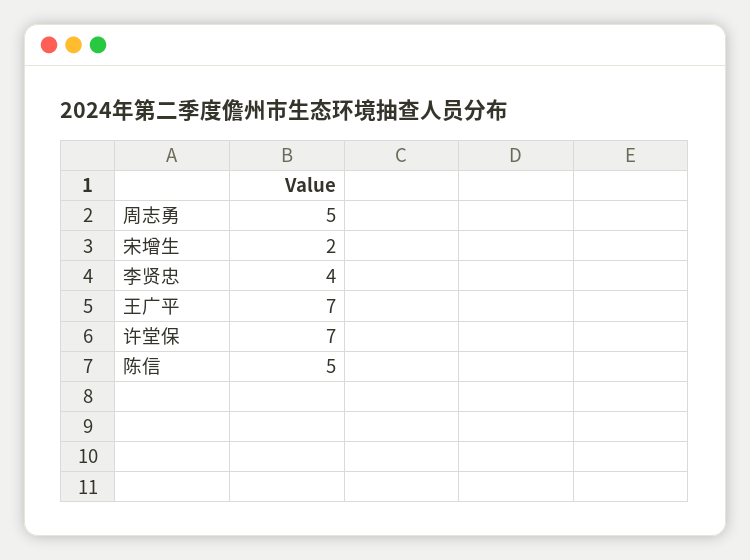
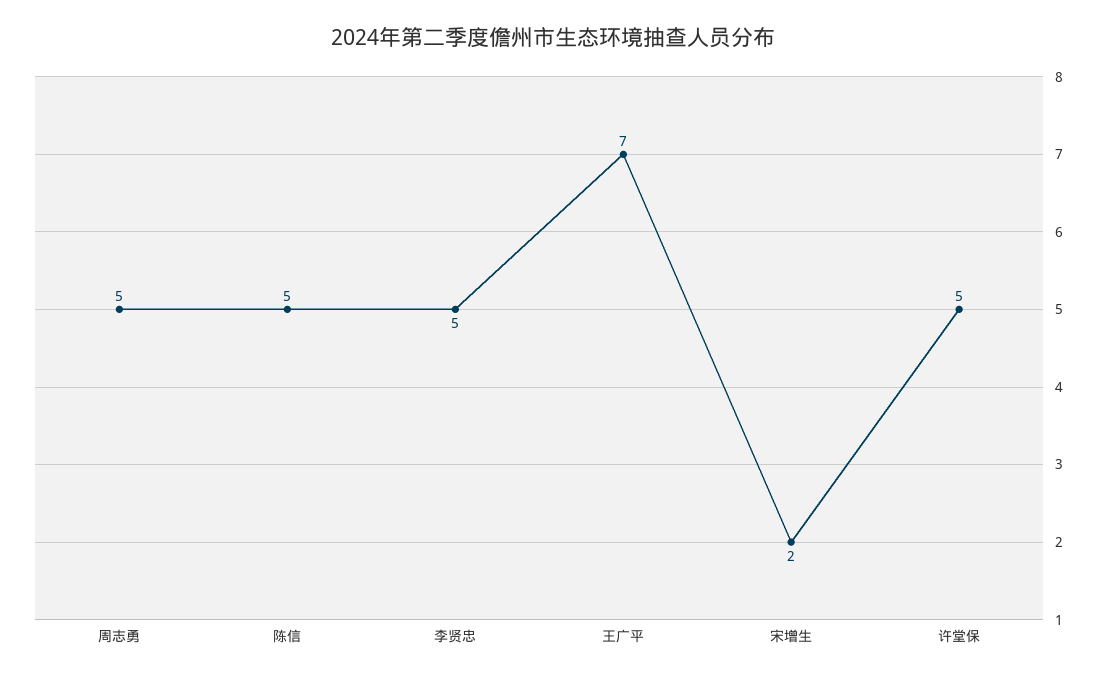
  {
    "周志勇": 5,
    "宋增生": 2,
-   "李贤忠": 4,
+   "李贤忠": 5,
    "王广平": 7,
-   "许堂保": 7,
+   "许堂保": 5,
    "陈信": 5
  }

